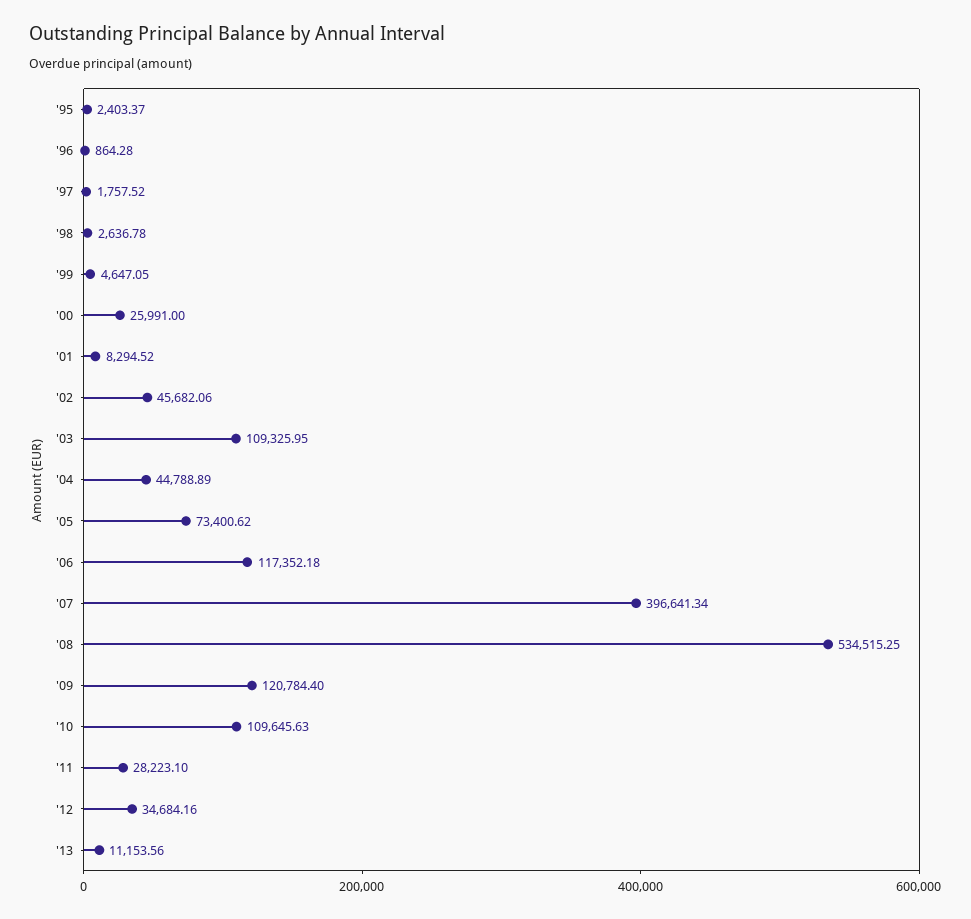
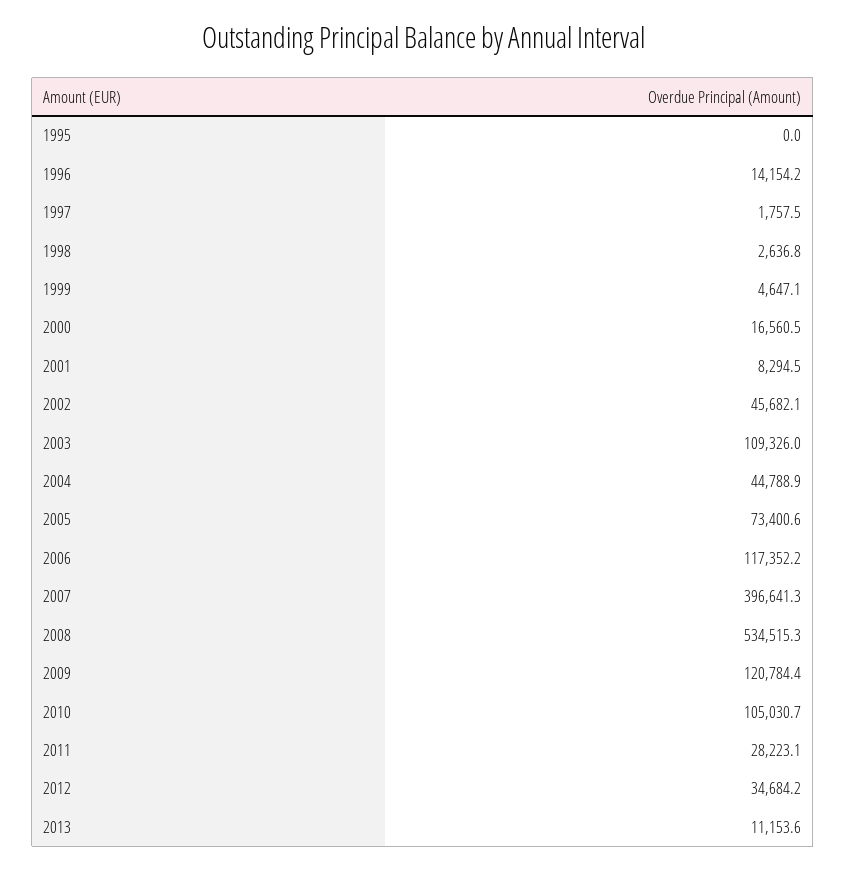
  {
-   "'95": 2403.37,
+   "'95": 0,
-   "'96": 864.28,
+   "'96": 14154.2,
    "'97": 1757.52,
    "'98": 2636.78,
    "'99": 4647.05,
-   "'00": 25991,
+   "'00": 16560.5,
    "'01": 8294.52,
    "'02": 45682.06,
    "'03": 109325.95,
    "'04": 44788.89,
    "'05": 73400.62,
    "'06": 117352.18,
    "'07": 396641.34,
    "'08": 534515.25,
    "'09": 120784.4,
-   "'10": 109645.63,
+   "'10": 105030.7,
    "'11": 28223.1,
    "'12": 34684.16,
    "'13": 11153.56
  }

